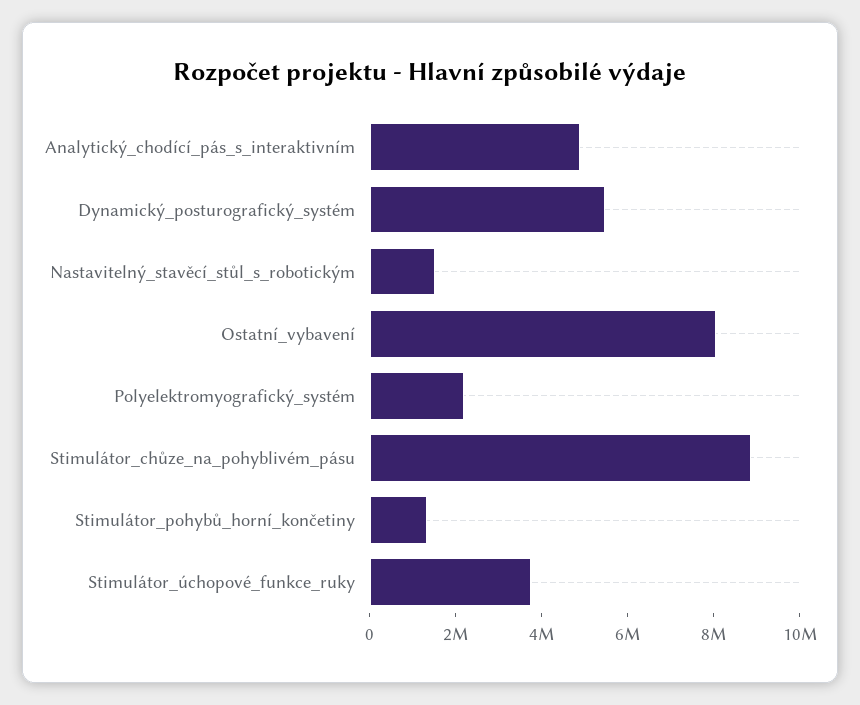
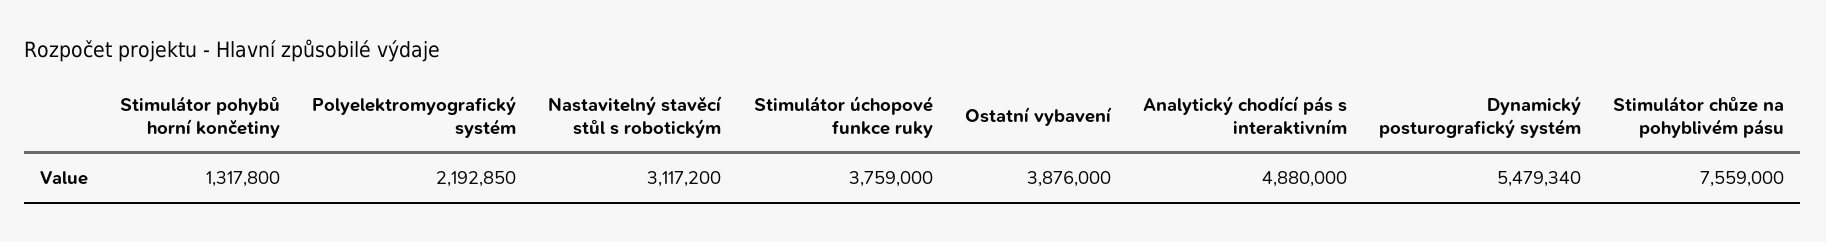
  {
    "Analytický_chodící_pás_s_interaktivním": 4880000,
    "Dynamický_posturografický_systém": 5479340,
-   "Nastavitelný_stavěcí_stůl_s_robotickým": 1500000,
+   "Nastavitelný_stavěcí_stůl_s_robotickým": 3117200,
-   "Ostatní_vybavení": 8000000,
+   "Ostatní_vybavení": 3876000,
    "Polyelektromyografický_systém": 2192850,
-   "Stimulátor_chůze_na_pohyblivém_pásu": 9000000,
+   "Stimulátor_chůze_na_pohyblivém_pásu": 7559000,
    "Stimulátor_pohybů_horní_končetiny": 1317800,
    "Stimulátor_úchopové_funkce_ruky": 3759000
  }

